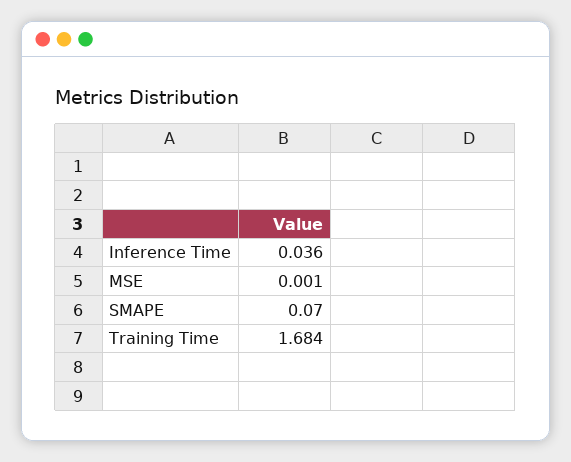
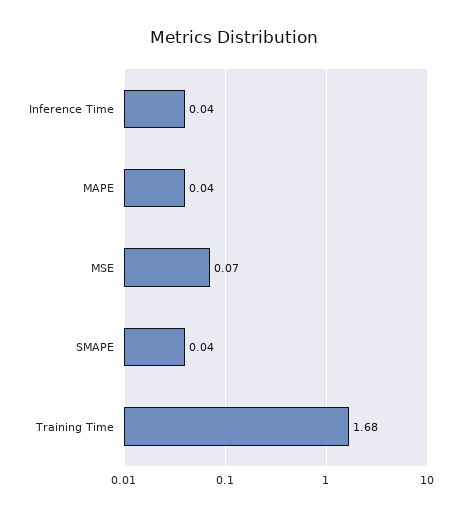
  {
    "Inference Time": 0.036,
-   "MSE": 0.001,
+   "MSE": 0.07,
-   "SMAPE": 0.07,
+   "SMAPE": 0.04,
-   "Training Time": 1.684
+   "Training Time": 1.684,
+   "MAPE": 0.04
  }

